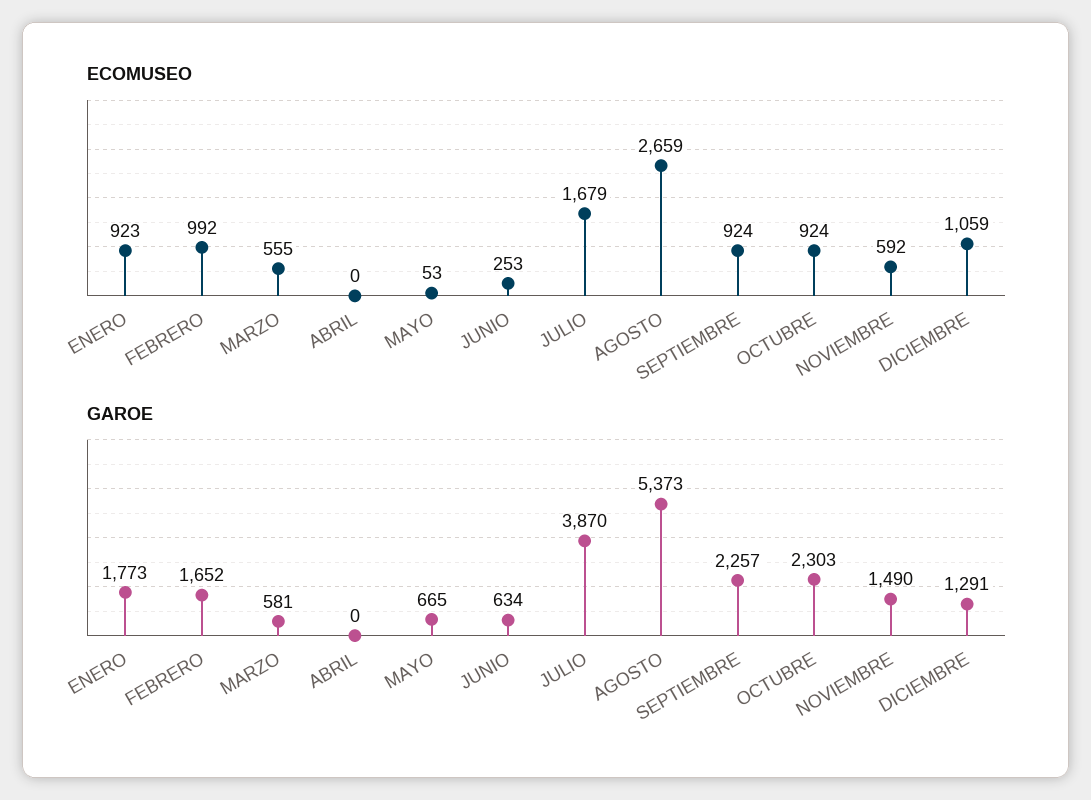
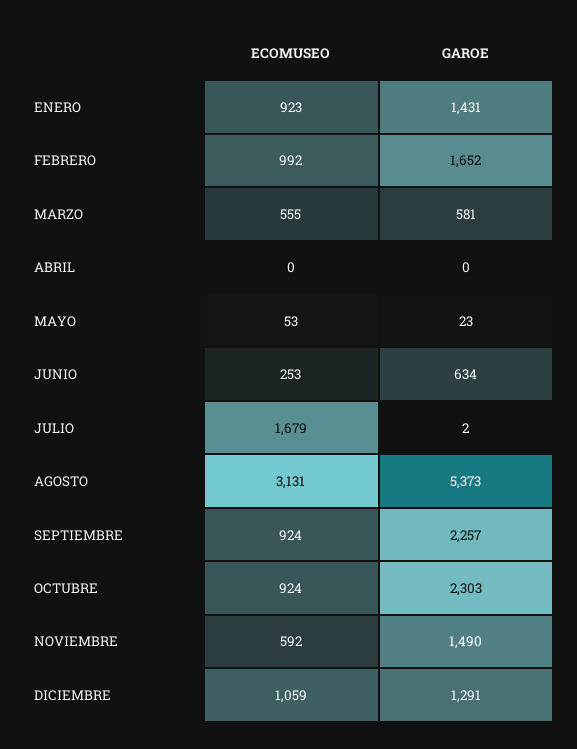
  {
    "ECOMUSEO": {
      "ENERO": 923,
      "FEBRERO": 992,
      "MARZO": 555,
      "ABRIL": 0,
      "MAYO": 53,
      "JUNIO": 253,
      "JULIO": 1679,
-     "AGOSTO": 2659,
+     "AGOSTO": 3131,
      "SEPTIEMBRE": 924,
      "OCTUBRE": 924,
      "NOVIEMBRE": 592,
      "DICIEMBRE": 1059
    },
    "GAROE": {
-     "ENERO": 1773,
+     "ENERO": 1431,
      "FEBRERO": 1652,
      "MARZO": 581,
      "ABRIL": 0,
-     "MAYO": 665,
+     "MAYO": 23,
      "JUNIO": 634,
-     "JULIO": 3870,
+     "JULIO": 2,
      "AGOSTO": 5373,
      "SEPTIEMBRE": 2257,
      "OCTUBRE": 2303,
      "NOVIEMBRE": 1490,
      "DICIEMBRE": 1291
    }
  }

